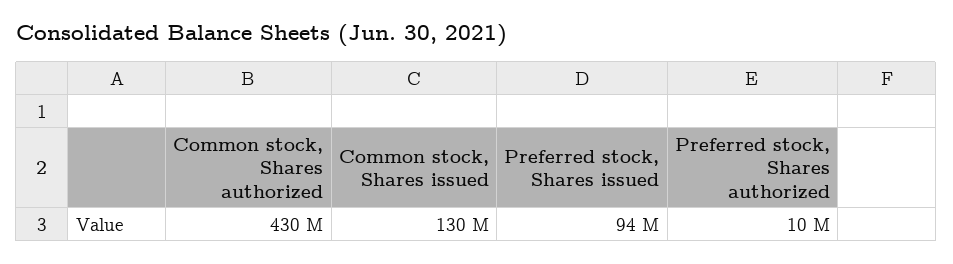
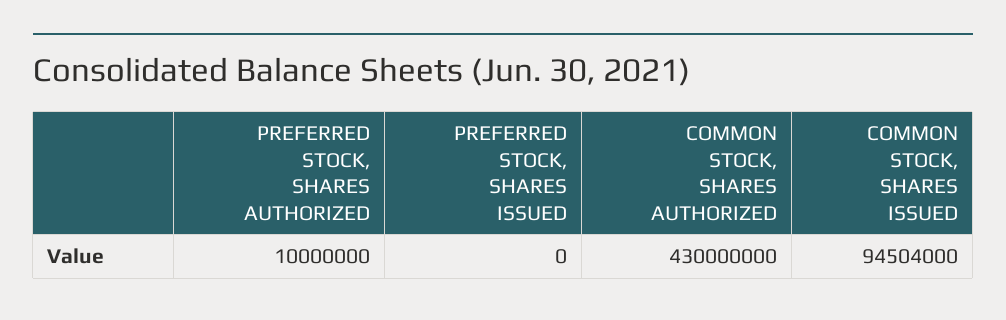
  {
    "Common stock, Shares authorized": 430000000,
-   "Common stock, Shares issued": 130000000,
+   "Common stock, Shares issued": 94504000,
-   "Preferred stock, Shares issued": 94000000,
+   "Preferred stock, Shares issued": 0,
    "Preferred stock, Shares authorized": 10000000
  }

